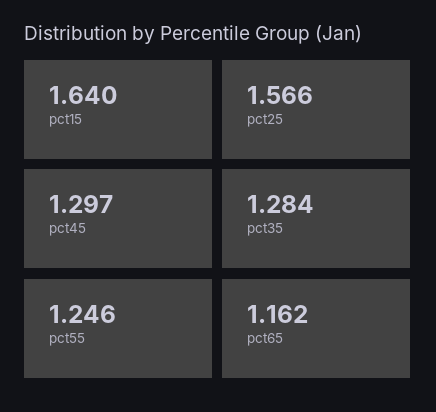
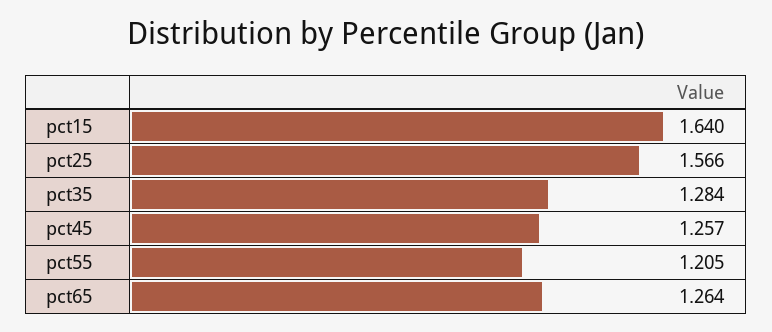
  {
    "pct15": 1.64,
    "pct25": 1.566,
-   "pct45": 1.297,
+   "pct45": 1.257,
    "pct35": 1.284,
-   "pct55": 1.246,
+   "pct55": 1.205,
-   "pct65": 1.162
+   "pct65": 1.264
  }

